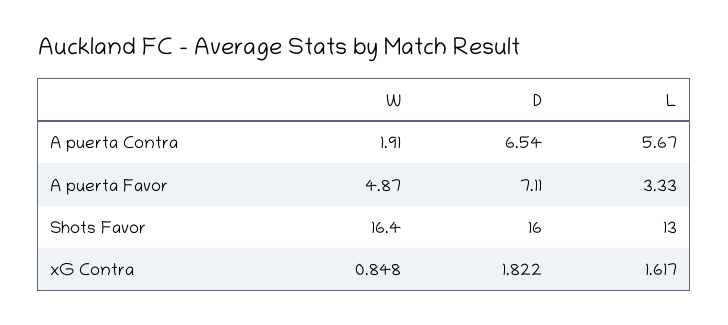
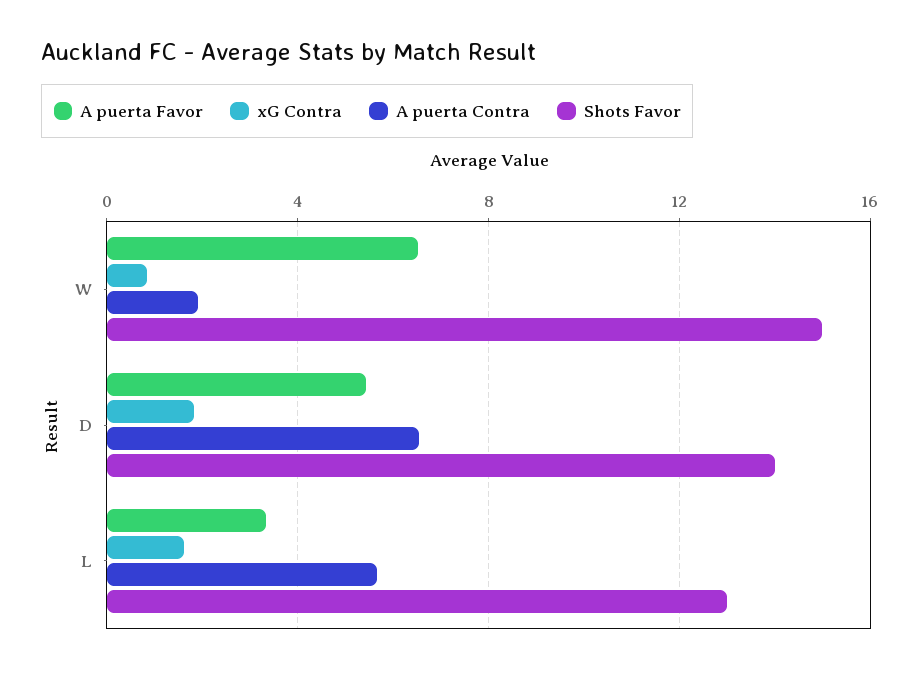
  {
    "A puerta Contra": {
      "W": 1.91,
      "D": 6.54,
      "L": 5.67
    },
    "A puerta Favor": {
-     "W": 4.87,
+     "W": 6.5,
-     "D": 7.11,
+     "D": 5.5,
      "L": 3.33
    },
    "Shots Favor": {
-     "W": 16.4,
+     "W": 15,
-     "D": 16,
+     "D": 14,
      "L": 13
    },
    "xG Contra": {
      "W": 0.848,
      "D": 1.822,
      "L": 1.617
    }
  }

